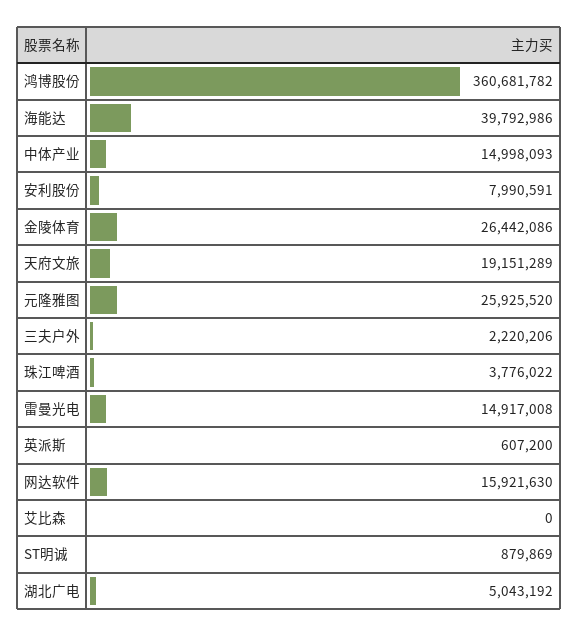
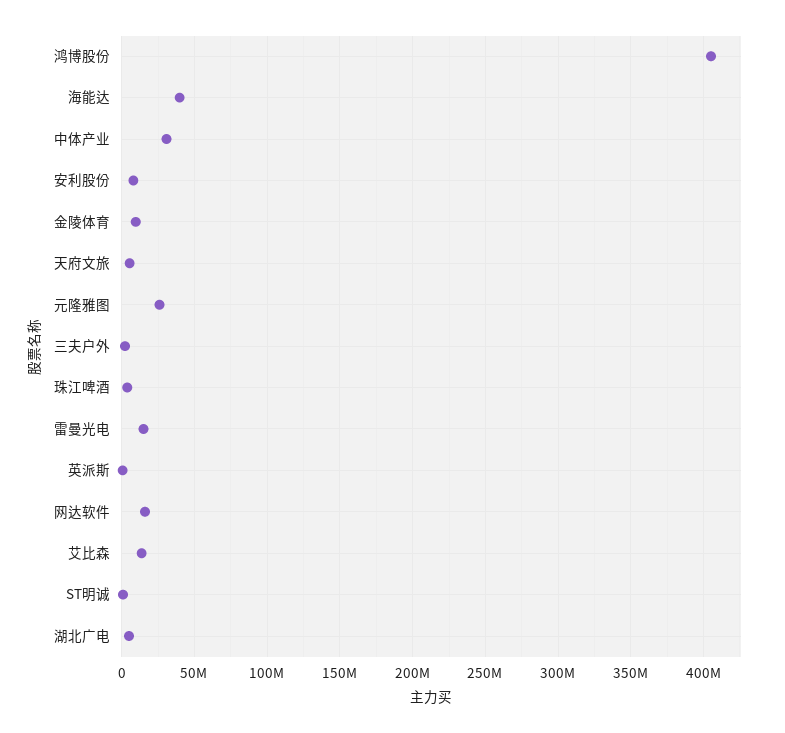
  {
-   "鸿博股份": 360681782,
+   "鸿博股份": 405000000,
    "海能达": 39792986,
-   "中体产业": 14998093,
+   "中体产业": 30000000,
    "安利股份": 7990591,
-   "金陵体育": 26442086,
+   "金陵体育": 10000000,
-   "天府文旅": 19151289,
+   "天府文旅": 5000000,
    "元隆雅图": 25925520,
    "三夫户外": 2220206,
    "珠江啤酒": 3776022,
    "雷曼光电": 14917008,
    "英派斯": 607200,
    "网达软件": 15921630,
-   "艾比森": 0,
+   "艾比森": 15000000,
    "ST明诚": 879869,
    "湖北广电": 5043192
  }

